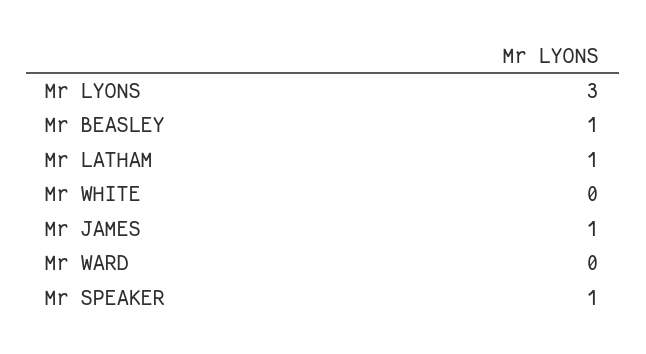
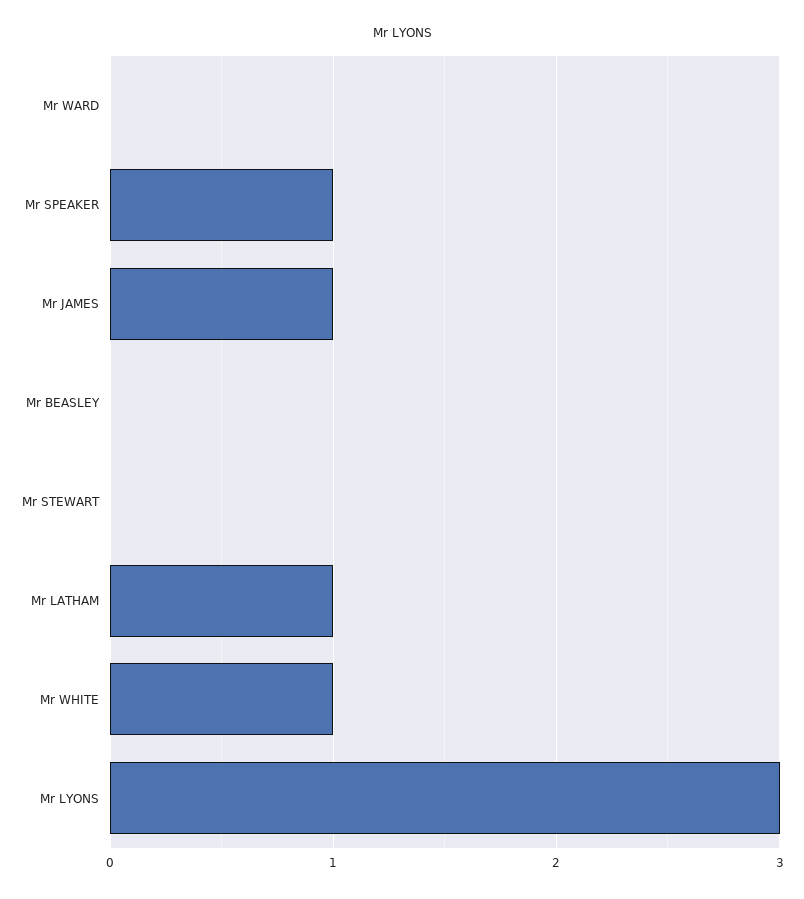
  {
    "Mr LYONS": 3,
-   "Mr BEASLEY": 1,
+   "Mr BEASLEY": 0,
    "Mr LATHAM": 1,
-   "Mr WHITE": 0,
+   "Mr WHITE": 1,
    "Mr JAMES": 1,
    "Mr WARD": 0,
-   "Mr SPEAKER": 1
+   "Mr SPEAKER": 1,
+   "Mr STEWART": 0
  }

